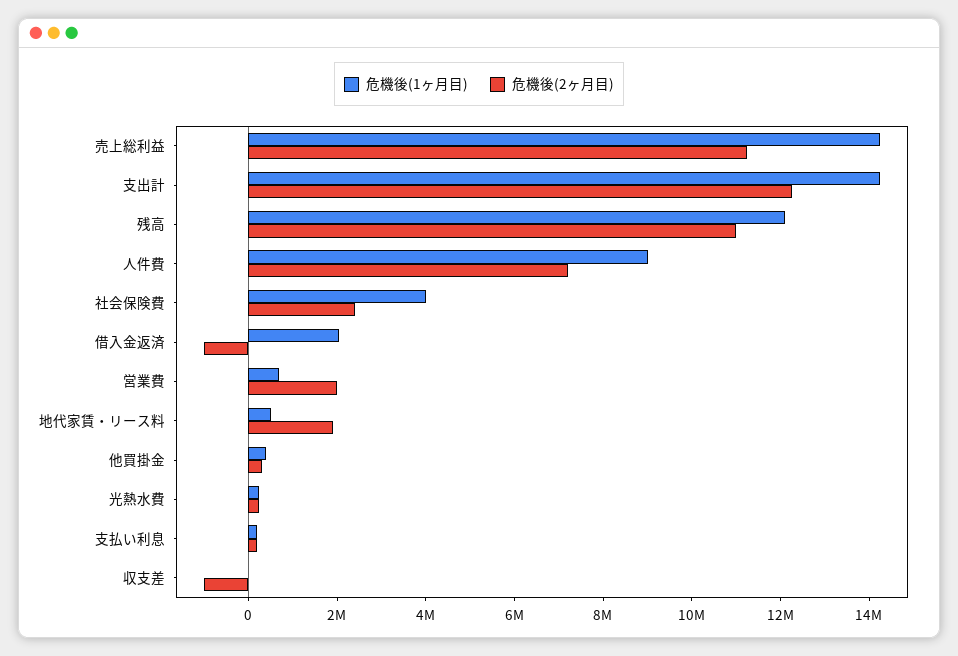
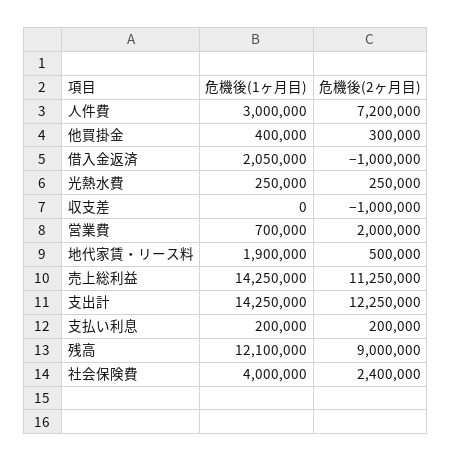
  {
    "危機後(1ヶ月目)": {
      "売上総利益": 14250000,
      "支出計": 14250000,
      "残高": 12100000,
-     "人件費": 9000000,
+     "人件費": 3000000,
      "社会保険費": 4000000,
      "借入金返済": 2050000,
      "営業費": 700000,
-     "地代家賃・リース料": 500000,
+     "地代家賃・リース料": 1900000,
      "他買掛金": 400000,
      "光熱水費": 250000,
      "支払い利息": 200000,
      "収支差": 0
    },
    "危機後(2ヶ月目)": {
      "売上総利益": 11250000,
      "支出計": 12250000,
-     "残高": 11000000,
+     "残高": 9000000,
      "人件費": 7200000,
      "社会保険費": 2400000,
      "借入金返済": -1000000,
      "営業費": 2000000,
-     "地代家賃・リース料": 2000000,
+     "地代家賃・リース料": 500000,
      "他買掛金": 300000,
      "光熱水費": 250000,
      "支払い利息": 200000,
      "収支差": -1000000
    }
  }

